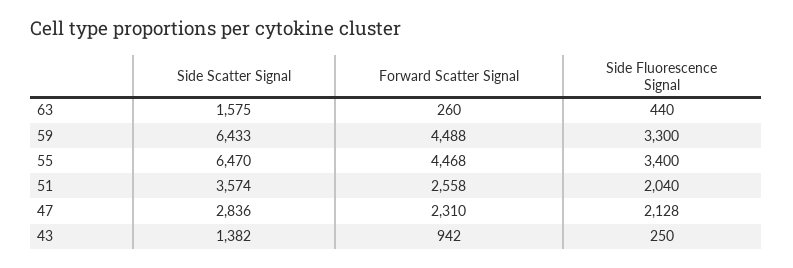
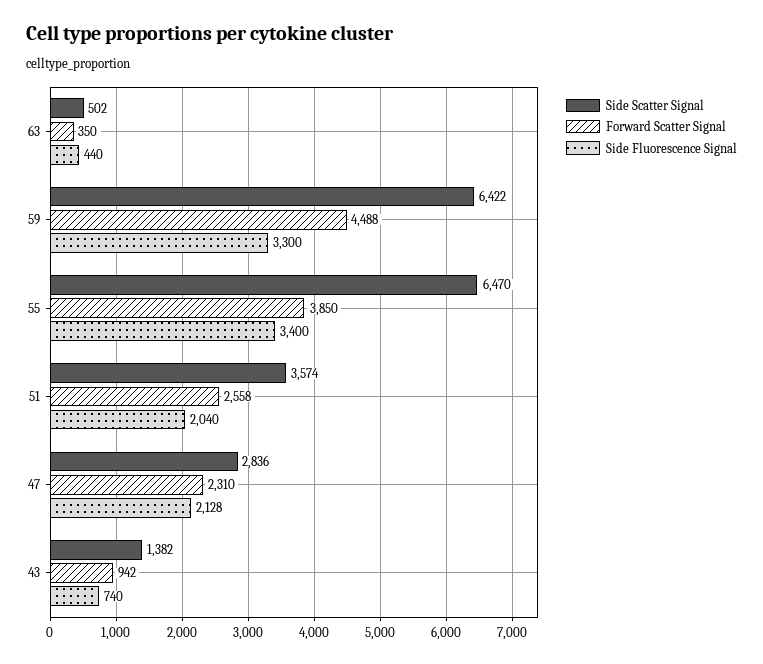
  {
    "Side Scatter Signal": {
-     "63": 1575,
+     "63": 502,
-     "59": 6433,
+     "59": 6422,
      "55": 6470,
      "51": 3574,
      "47": 2836,
      "43": 1382
    },
    "Forward Scatter Signal": {
-     "63": 260,
+     "63": 350,
      "59": 4488,
-     "55": 4468,
+     "55": 3850,
      "51": 2558,
      "47": 2310,
      "43": 942
    },
    "Side Fluorescence Signal": {
      "63": 440,
      "59": 3300,
      "55": 3400,
      "51": 2040,
      "47": 2128,
-     "43": 250
+     "43": 740
    }
  }

